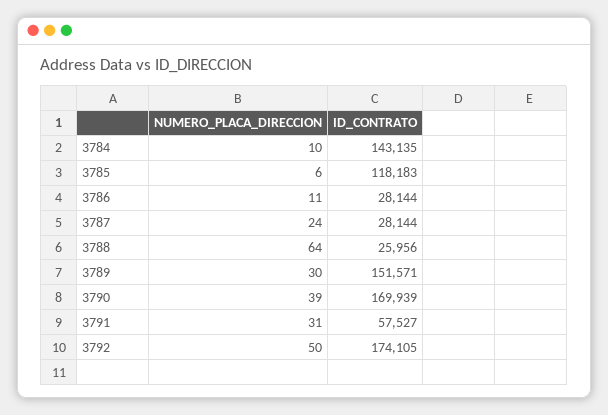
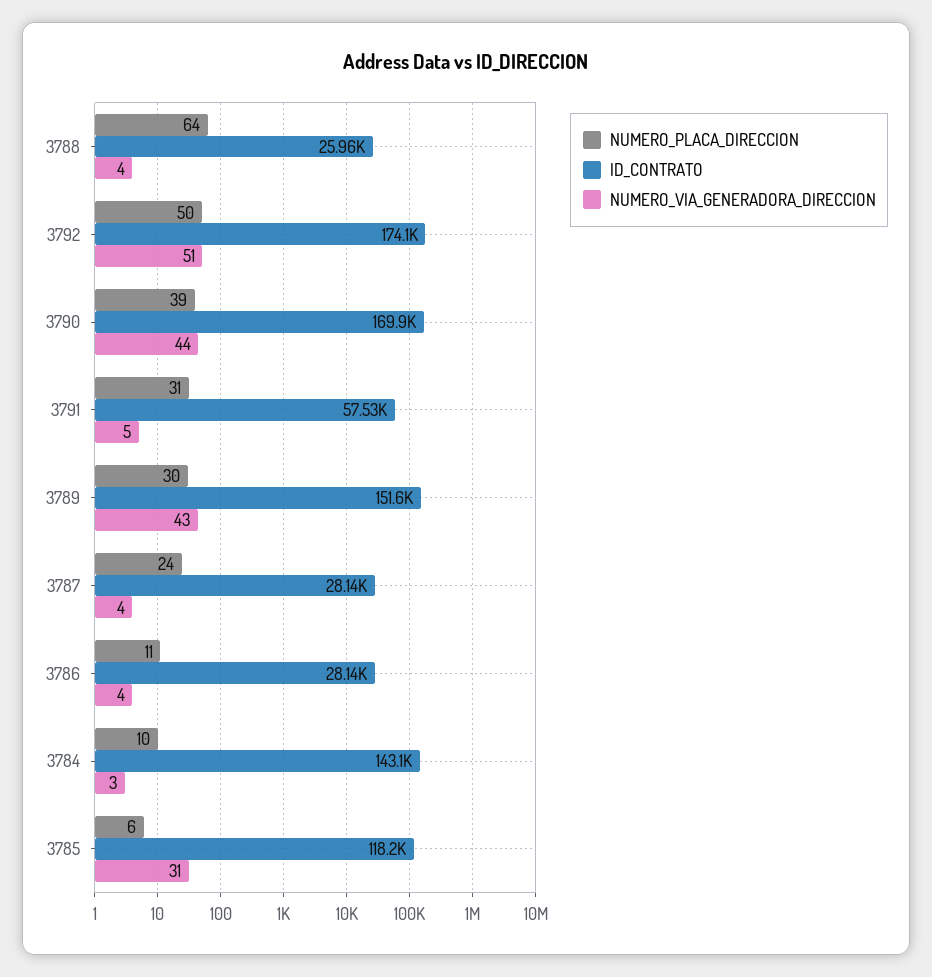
  {
    "NUMERO_PLACA_DIRECCION": {
      "3784": 10,
      "3785": 6,
      "3786": 11,
      "3787": 24,
      "3788": 64,
      "3789": 30,
      "3790": 39,
      "3791": 31,
      "3792": 50
    },
    "ID_CONTRATO": {
      "3784": 143135,
      "3785": 118183,
      "3786": 28144,
      "3787": 28144,
      "3788": 25956,
      "3789": 151571,
      "3790": 169939,
      "3791": 57527,
      "3792": 174105
-   }
+   },
+   "NUMERO_VIA_GENERADORA_DIRECCION": {
+     "3788": 4,
+     "3792": 51,
+     "3790": 44,
+     "3791": 5,
+     "3789": 43,
+     "3787": 4,
+     "3786": 4,
+     "3784": 3,
+     "3785": 31
+   }
  }

